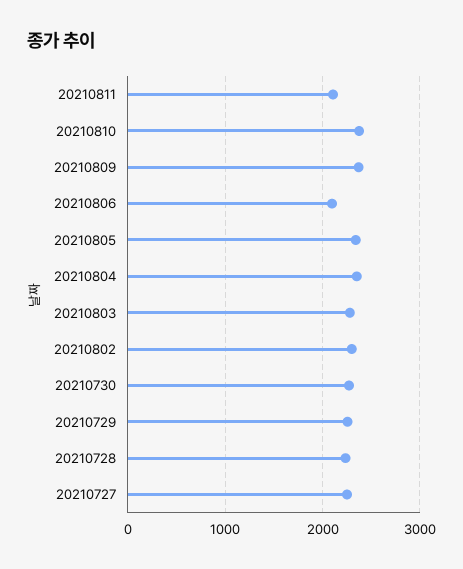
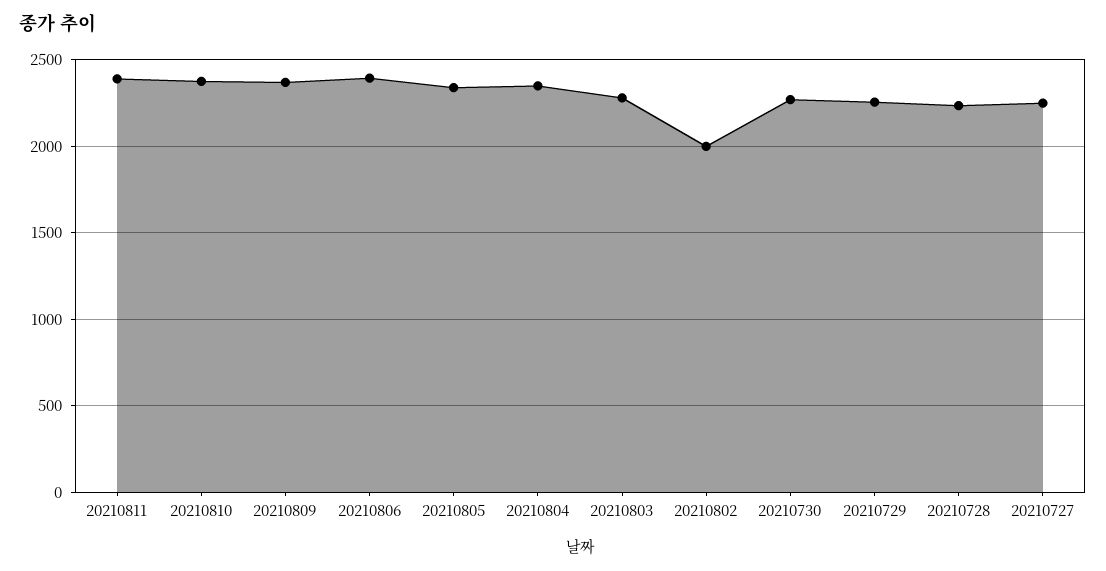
  {
-   "20210811": 2100,
+   "20210811": 2400,
    "20210810": 2400,
    "20210809": 2350,
-   "20210806": 2100,
+   "20210806": 2400,
    "20210805": 2350,
    "20210804": 2350,
    "20210803": 2300,
-   "20210802": 2300,
+   "20210802": 2000,
    "20210730": 2250,
    "20210729": 2250,
    "20210728": 2250,
    "20210727": 2250
  }

